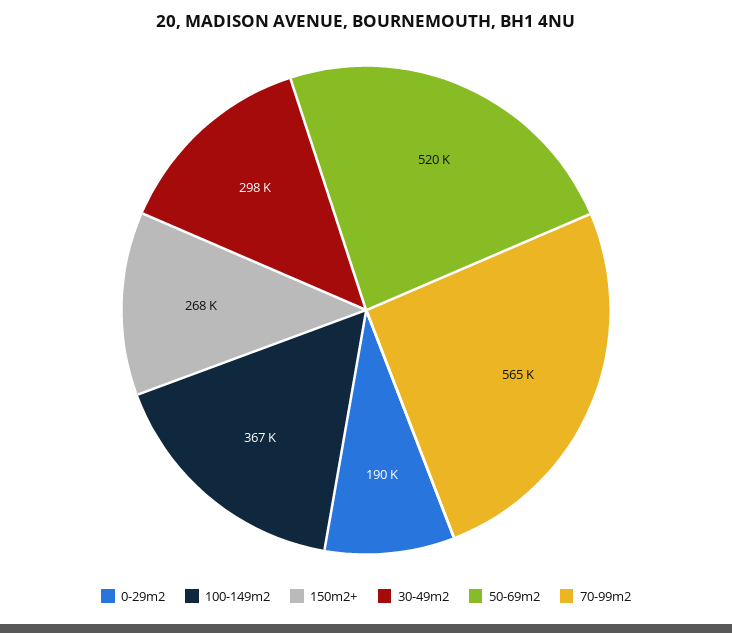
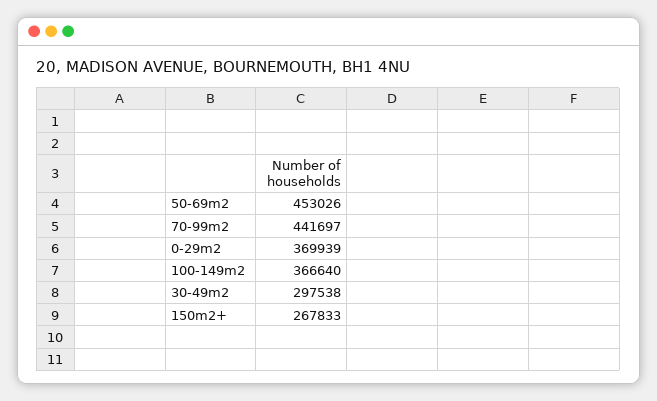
  {
-   "0-29m2": 190000,
+   "0-29m2": 369939,
    "100-149m2": 366640,
    "150m2+": 267833,
    "30-49m2": 297538,
-   "50-69m2": 520000,
+   "50-69m2": 453026,
-   "70-99m2": 565000
+   "70-99m2": 441697
  }

